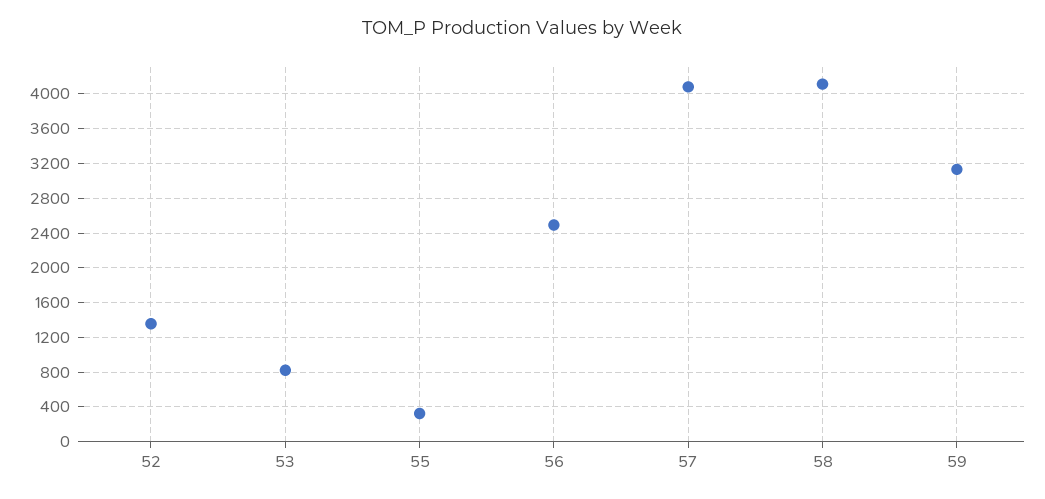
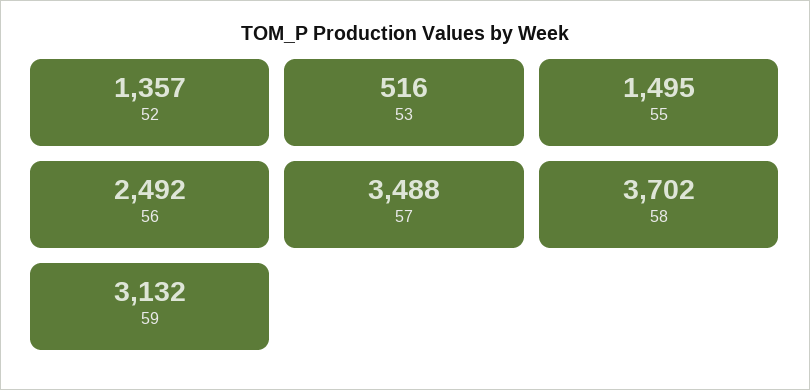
  {
    "52": 1357,
-   "53": 800,
+   "53": 516,
-   "55": 300,
+   "55": 1495,
    "56": 2492,
-   "57": 4100,
+   "57": 3488,
-   "58": 4100,
+   "58": 3702,
    "59": 3132
  }

